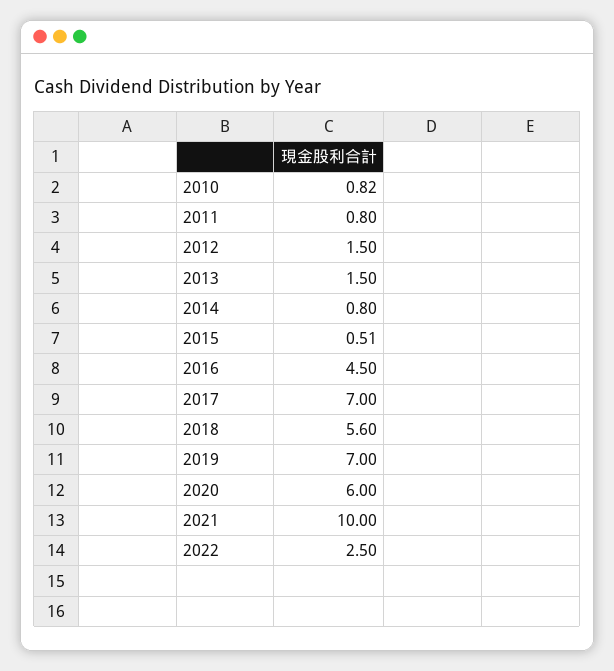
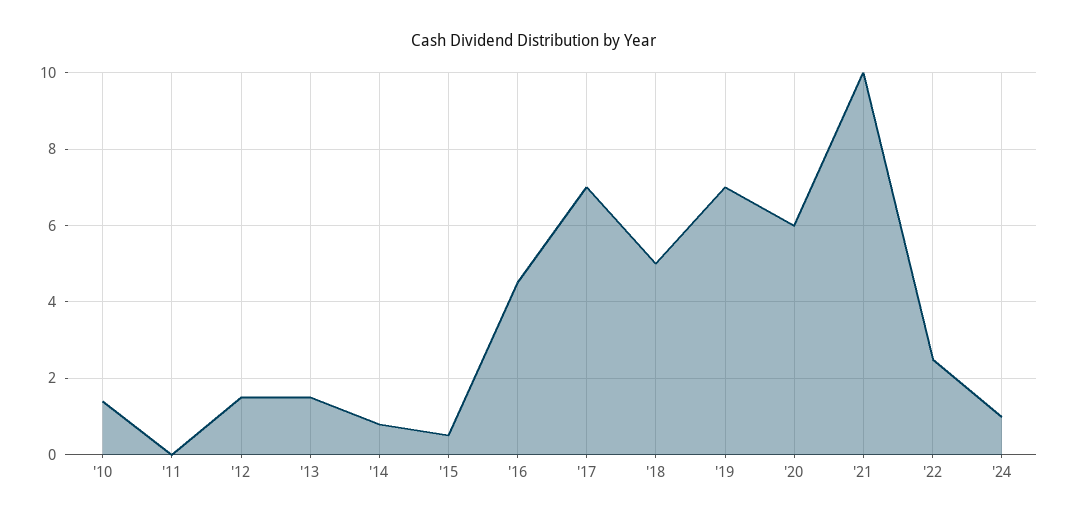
  {
-   "2010": 0.82,
+   "2010": 1.4,
-   "2011": 0.8,
+   "2011": 0,
    "2012": 1.5,
    "2013": 1.5,
    "2014": 0.8,
    "2015": 0.51,
    "2016": 4.5,
    "2017": 7,
-   "2018": 5.6,
+   "2018": 5,
    "2019": 7,
    "2020": 6,
    "2021": 10,
-   "2022": 2.5
+   "2022": 2.5,
+   "'24": 1
  }

